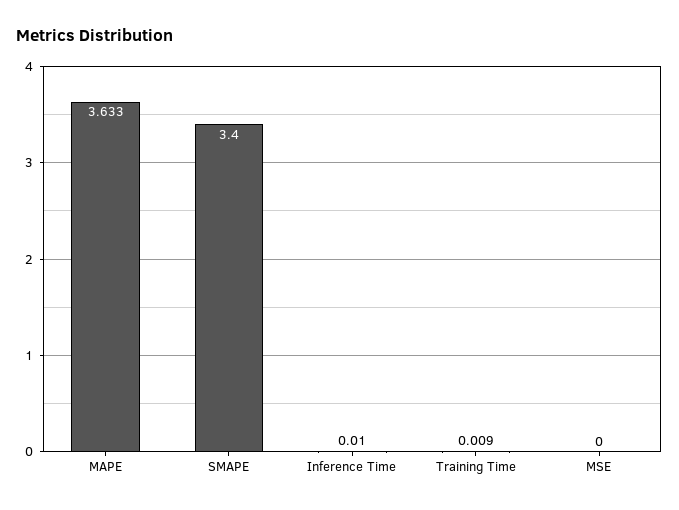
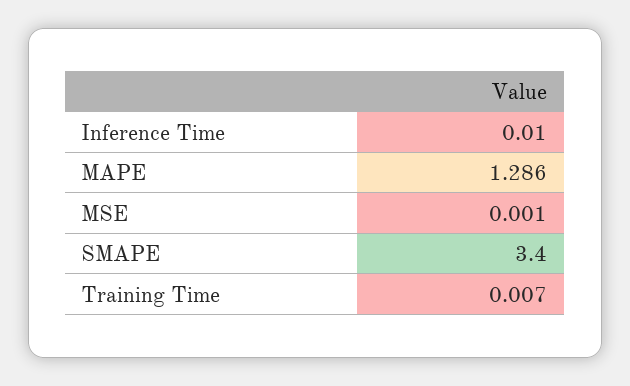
  {
-   "MAPE": 3.633,
+   "MAPE": 1.286,
    "SMAPE": 3.4,
    "Inference Time": 0.01,
-   "Training Time": 0.009,
+   "Training Time": 0.007,
-   "MSE": 0
+   "MSE": 0.001
  }

